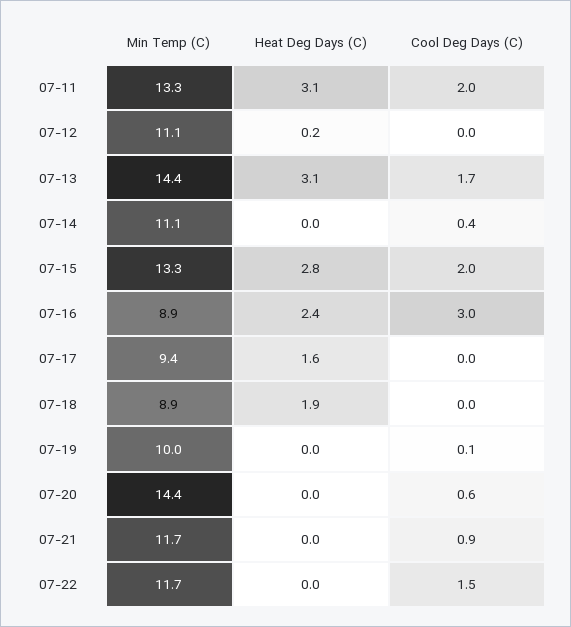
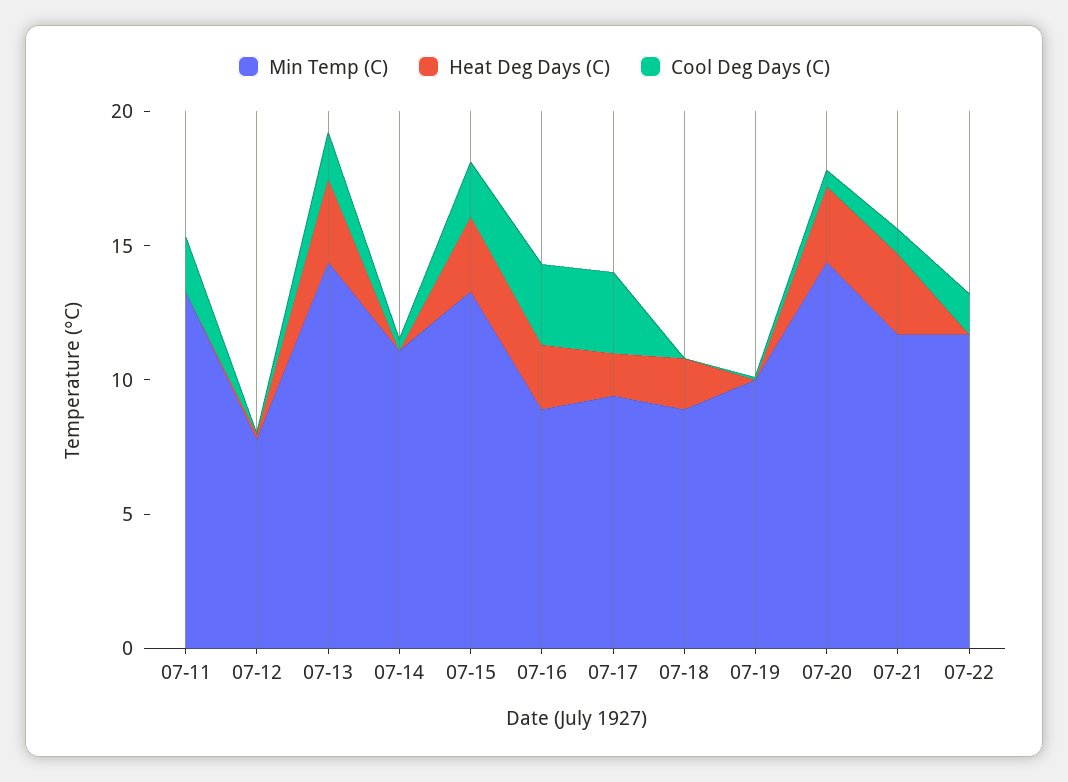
  {
    "Min Temp (C)": {
      "07-11": 13.3,
-     "07-12": 11.1,
+     "07-12": 8,
      "07-13": 14.4,
      "07-14": 11.1,
      "07-15": 13.3,
      "07-16": 8.9,
      "07-17": 9.4,
      "07-18": 8.9,
      "07-19": 10,
      "07-20": 14.4,
      "07-21": 11.7,
      "07-22": 11.7
    },
    "Heat Deg Days (C)": {
-     "07-11": 3.1,
+     "07-11": 0,
      "07-12": 0.2,
      "07-13": 3.1,
      "07-14": 0,
      "07-15": 2.8,
      "07-16": 2.4,
      "07-17": 1.6,
      "07-18": 1.9,
      "07-19": 0,
-     "07-20": 0,
+     "07-20": 3,
-     "07-21": 0,
+     "07-21": 3,
      "07-22": 0
    },
    "Cool Deg Days (C)": {
      "07-11": 2,
      "07-12": 0,
      "07-13": 1.7,
      "07-14": 0.4,
      "07-15": 2,
      "07-16": 3,
-     "07-17": 0,
+     "07-17": 3,
      "07-18": 0,
      "07-19": 0.1,
      "07-20": 0.6,
      "07-21": 0.9,
      "07-22": 1.5
    }
  }

